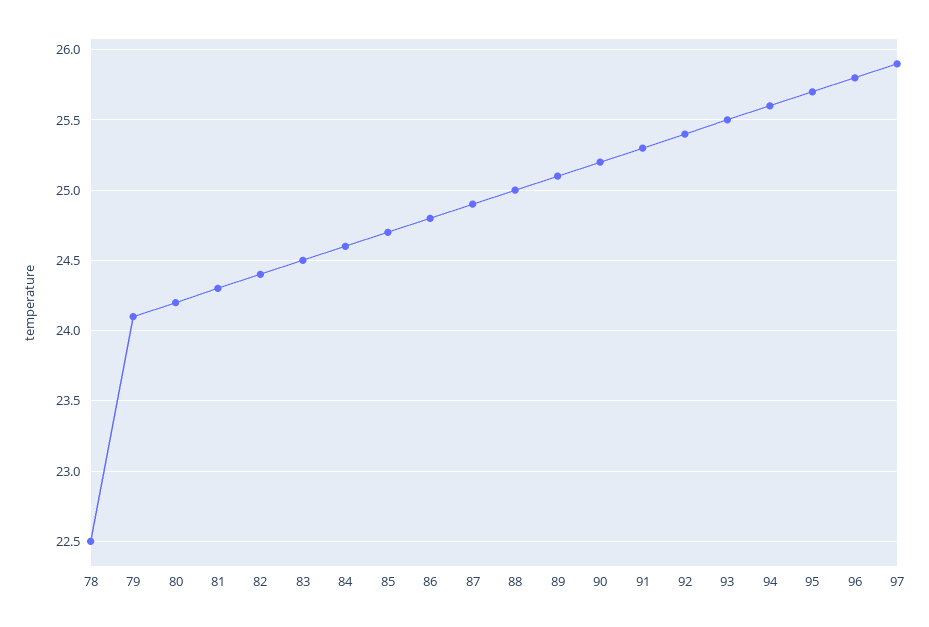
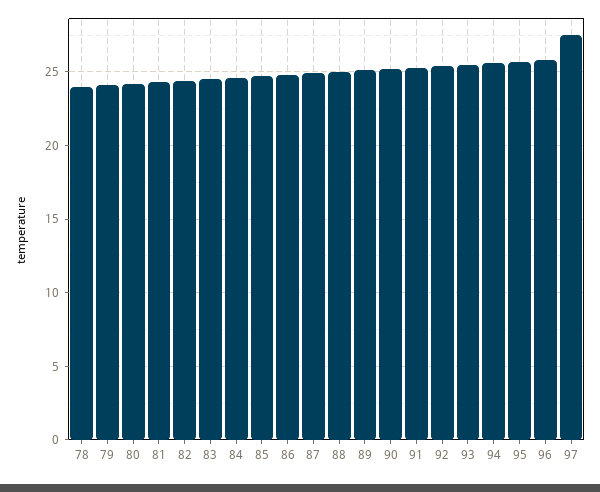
  {
-   "78": 22.5,
+   "78": 24,
    "79": 24.1,
    "80": 24.2,
    "81": 24.3,
    "82": 24.4,
    "83": 24.5,
    "84": 24.6,
    "85": 24.7,
    "86": 24.8,
    "87": 24.9,
    "88": 25,
    "89": 25.1,
    "90": 25.2,
    "91": 25.3,
    "92": 25.4,
    "93": 25.5,
    "94": 25.6,
    "95": 25.7,
    "96": 25.8,
-   "97": 25.9
+   "97": 27.5
  }

